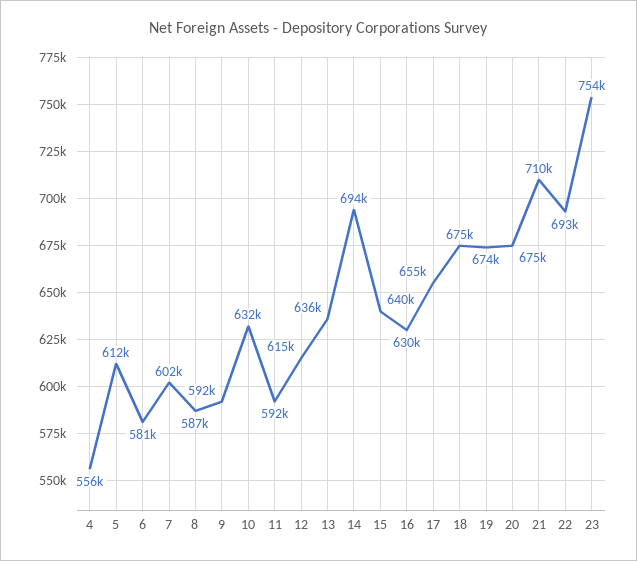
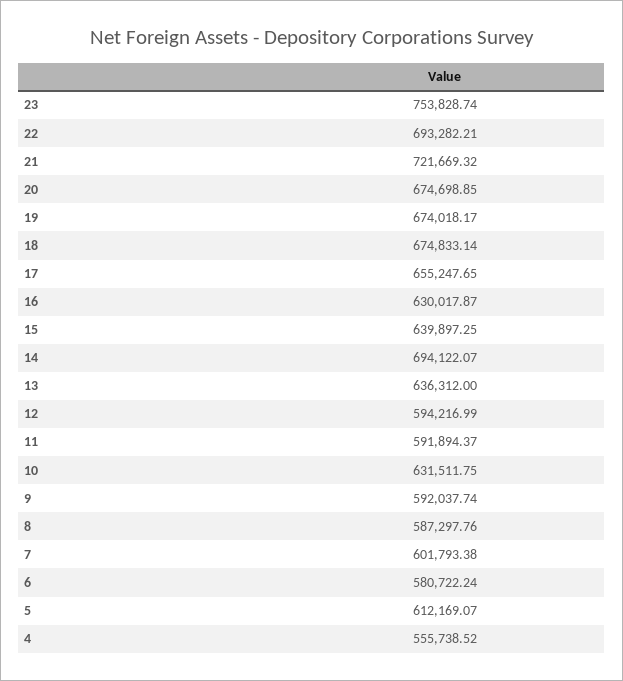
  {
    "4": 555738.52,
    "5": 612169.07,
    "6": 580722.24,
    "7": 601793.38,
    "8": 587297.76,
    "9": 592037.74,
    "10": 631511.75,
    "11": 591894.37,
-   "12": 615000,
+   "12": 594216.99,
    "13": 636312,
    "14": 694122.07,
    "15": 639897.25,
    "16": 630017.87,
    "17": 655247.65,
    "18": 674833.14,
    "19": 674018.17,
    "20": 674698.85,
-   "21": 710000,
+   "21": 721669.32,
    "22": 693282.21,
    "23": 753828.74
  }

